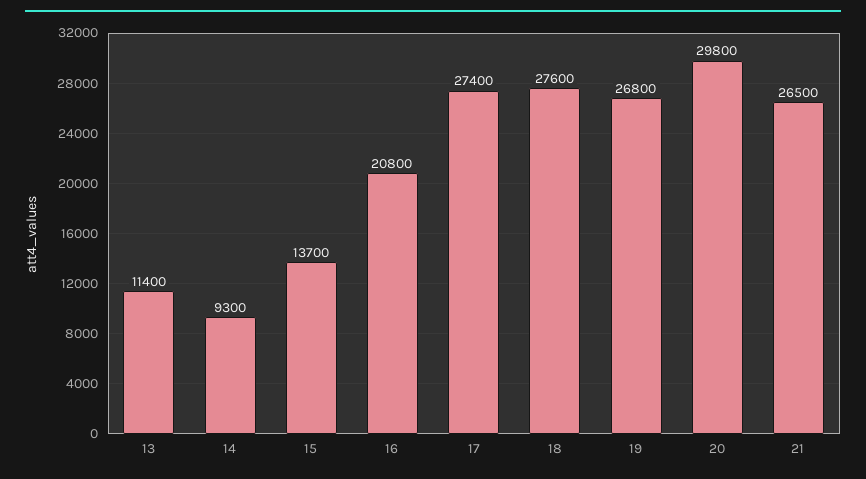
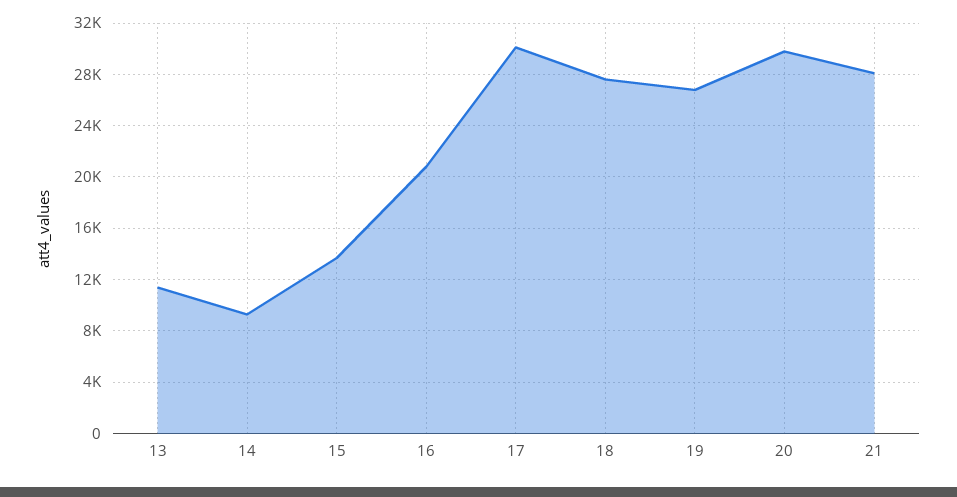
  {
    "13": 11400,
    "14": 9300,
    "15": 13700,
    "16": 20800,
-   "17": 27400,
+   "17": 30000,
    "18": 27600,
    "19": 26800,
    "20": 29800,
-   "21": 26500
+   "21": 28000
  }

